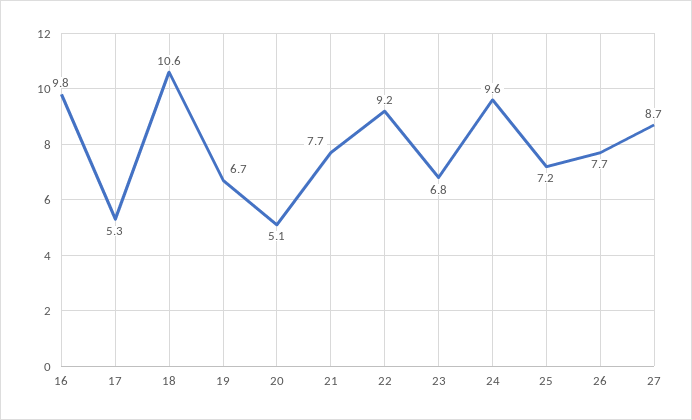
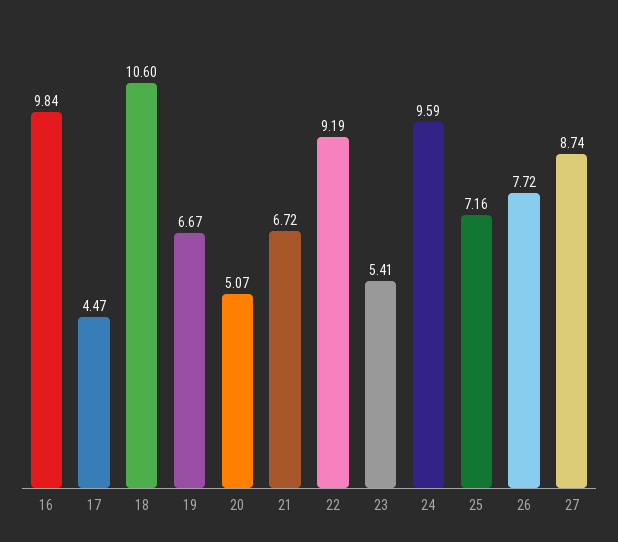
  {
    "16": 9.84,
-   "17": 5.3,
+   "17": 4.47,
    "18": 10.6,
    "19": 6.67,
    "20": 5.07,
-   "21": 7.7,
+   "21": 6.72,
    "22": 9.19,
-   "23": 6.8,
+   "23": 5.41,
    "24": 9.59,
    "25": 7.16,
    "26": 7.72,
    "27": 8.74
  }

